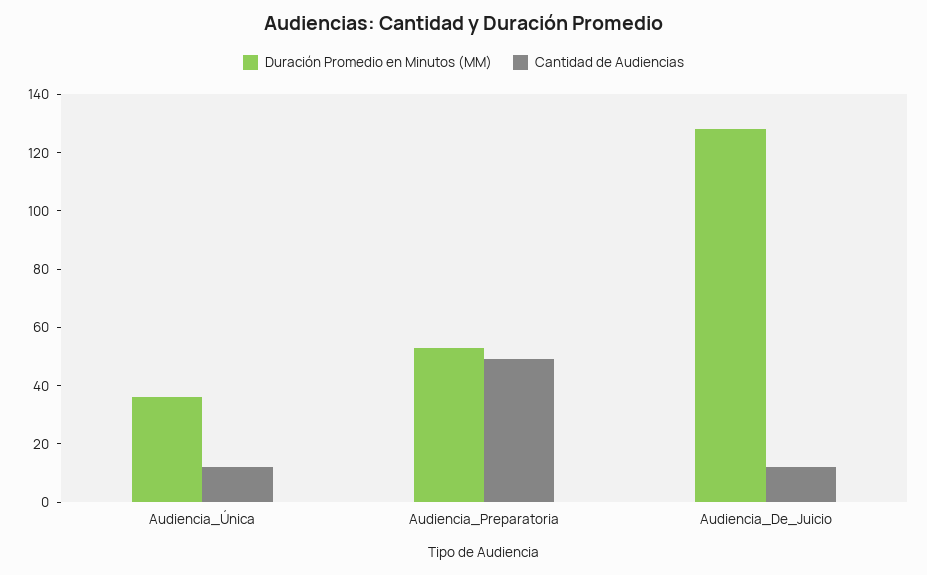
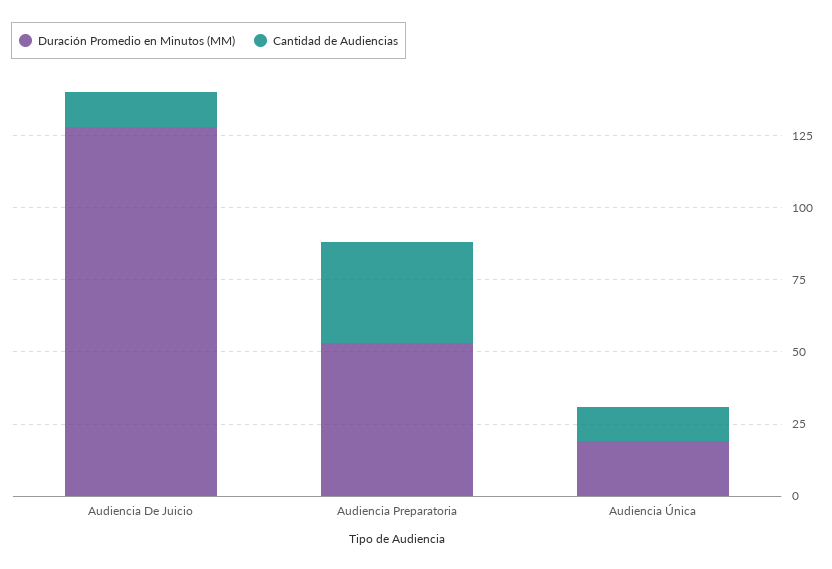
  {
    "Duración Promedio en Minutos (MM)": {
-     "Audiencia_Única": 35,
+     "Audiencia_Única": 20,
      "Audiencia_Preparatoria": 55,
      "Audiencia_De_Juicio": 130
    },
    "Cantidad de Audiencias": {
      "Audiencia_Única": 10,
-     "Audiencia_Preparatoria": 50,
+     "Audiencia_Preparatoria": 35,
      "Audiencia_De_Juicio": 10
    }
  }

